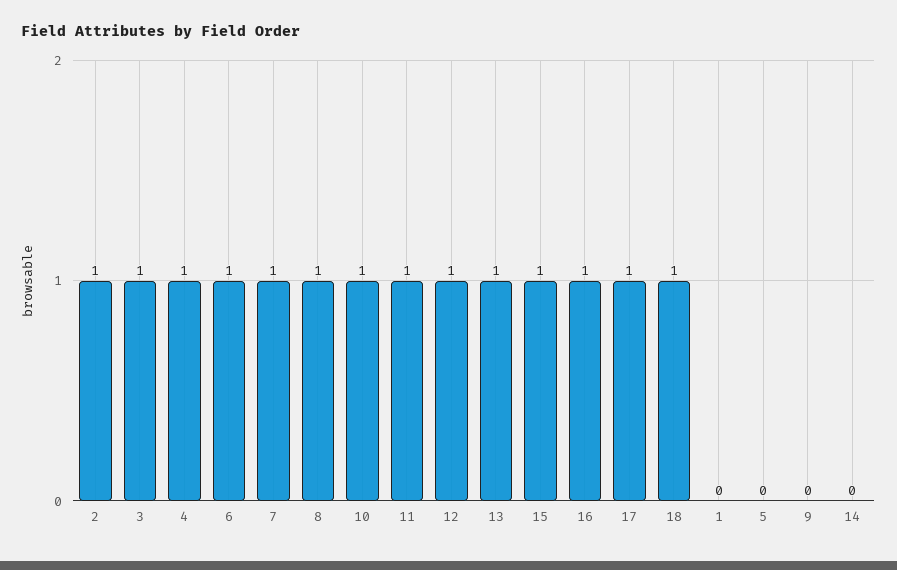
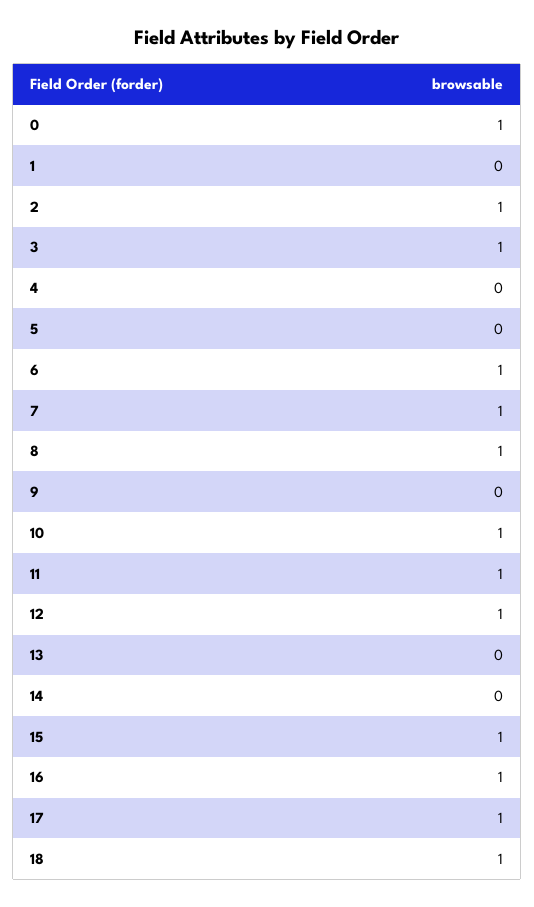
  {
    "2": 1,
    "3": 1,
-   "4": 1,
+   "4": 0,
    "6": 1,
    "7": 1,
    "8": 1,
    "10": 1,
    "11": 1,
    "12": 1,
-   "13": 1,
+   "13": 0,
    "15": 1,
    "16": 1,
    "17": 1,
    "18": 1,
    "1": 0,
    "5": 0,
    "9": 0,
-   "14": 0
+   "14": 0,
+   "0": 1
  }

